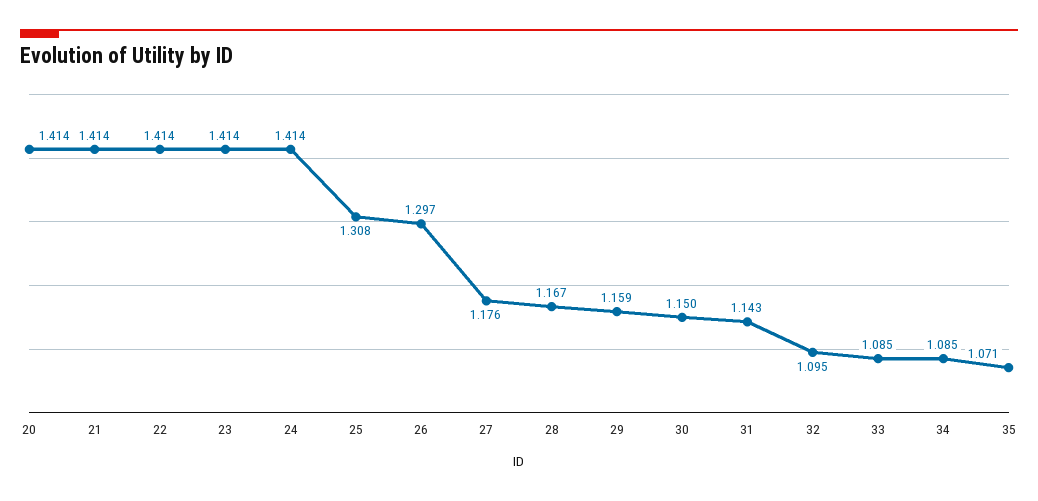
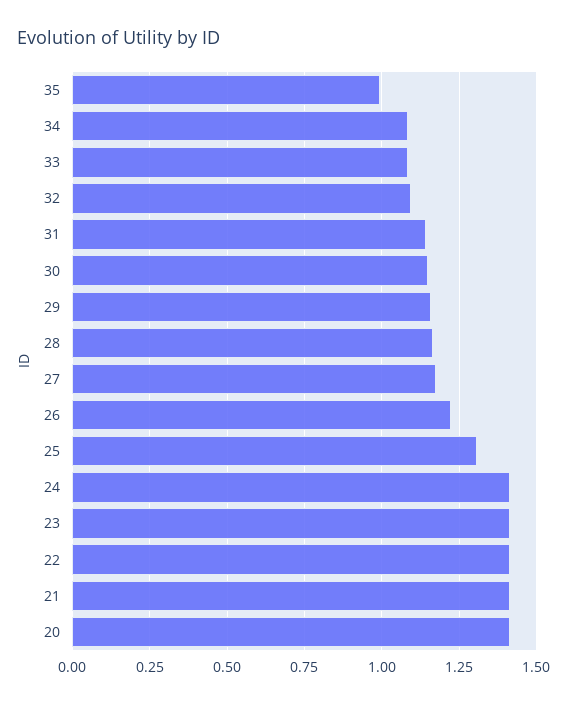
  {
    "20": 1.414,
    "21": 1.414,
    "22": 1.414,
    "23": 1.414,
    "24": 1.414,
    "25": 1.308,
-   "26": 1.297,
+   "26": 1.225,
    "27": 1.176,
    "28": 1.167,
    "29": 1.159,
    "30": 1.15,
    "31": 1.143,
    "32": 1.095,
    "33": 1.085,
    "34": 1.085,
-   "35": 1.071
+   "35": 1
  }

